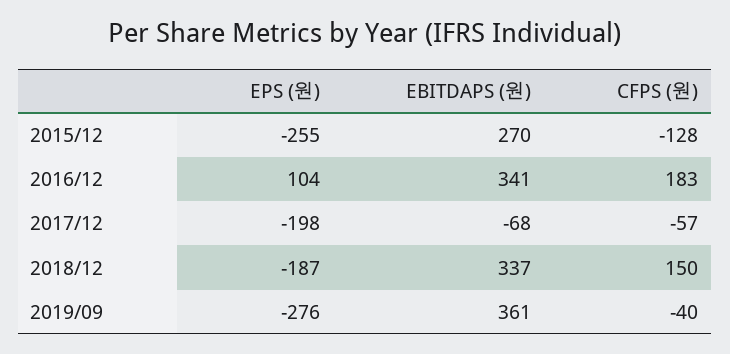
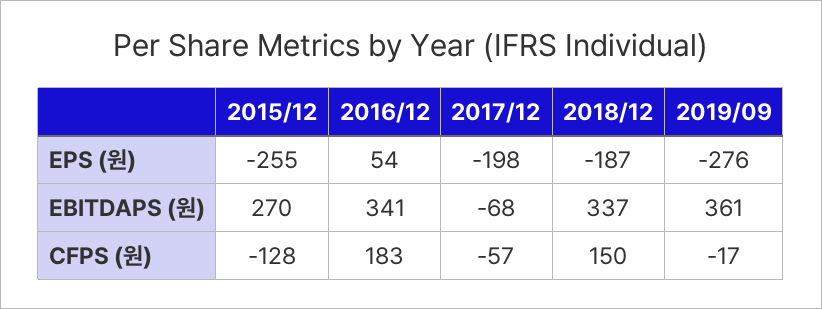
  {
    "EPS (원)": {
      "2015/12": -255,
-     "2016/12": 104,
+     "2016/12": 54,
      "2017/12": -198,
      "2018/12": -187,
      "2019/09": -276
    },
    "EBITDAPS (원)": {
      "2015/12": 270,
      "2016/12": 341,
      "2017/12": -68,
      "2018/12": 337,
      "2019/09": 361
    },
    "CFPS (원)": {
      "2015/12": -128,
      "2016/12": 183,
      "2017/12": -57,
      "2018/12": 150,
-     "2019/09": -40
+     "2019/09": -17
    }
  }

